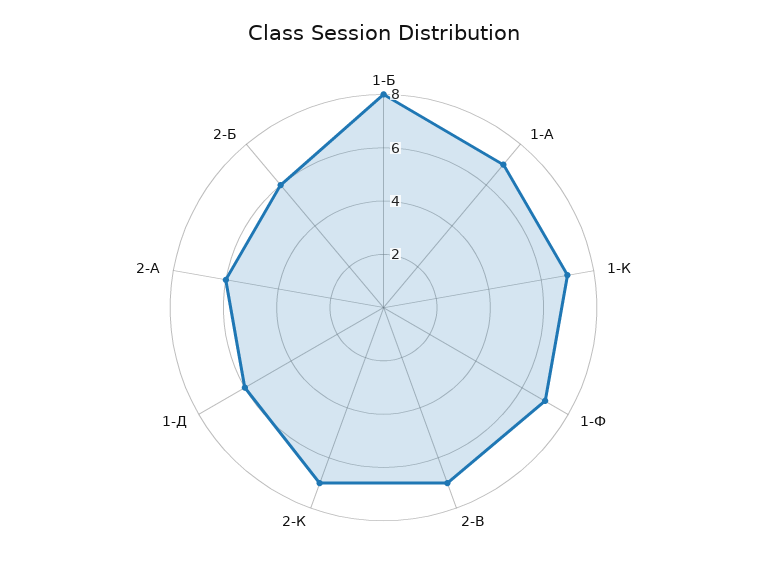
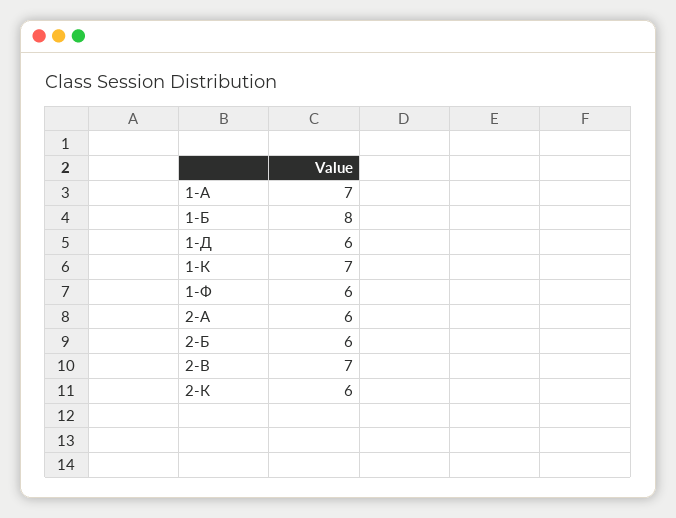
  {
    "1-Б": 8,
    "1-А": 7,
    "1-К": 7,
-   "1-Ф": 7,
+   "1-Ф": 6,
    "2-В": 7,
-   "2-К": 7,
+   "2-К": 6,
    "1-Д": 6,
    "2-А": 6,
    "2-Б": 6
  }

